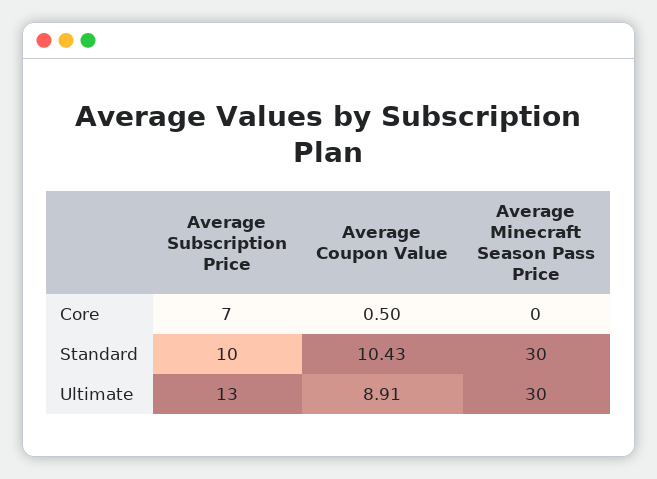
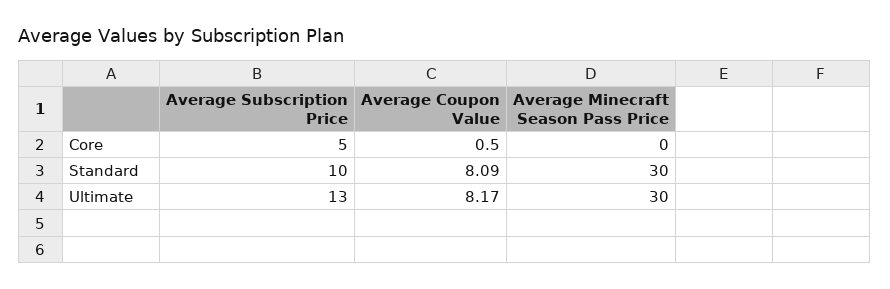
  {
    "Average Subscription Price": {
-     "Core": 7,
+     "Core": 5,
      "Standard": 10,
      "Ultimate": 13
    },
    "Average Coupon Value": {
      "Core": 0.5,
-     "Standard": 10.43,
+     "Standard": 8.09,
-     "Ultimate": 8.91
+     "Ultimate": 8.17
    },
    "Average Minecraft Season Pass Price": {
      "Core": 0,
      "Standard": 30,
      "Ultimate": 30
    }
  }

